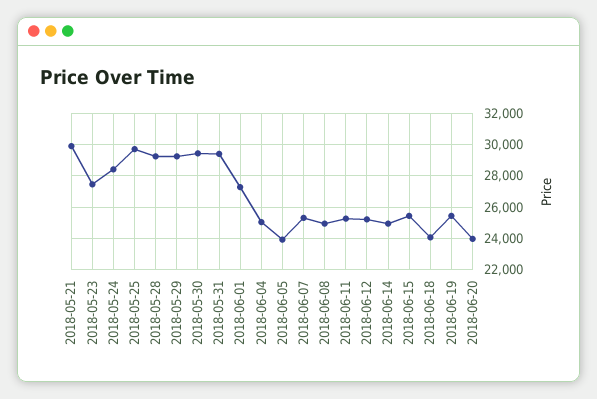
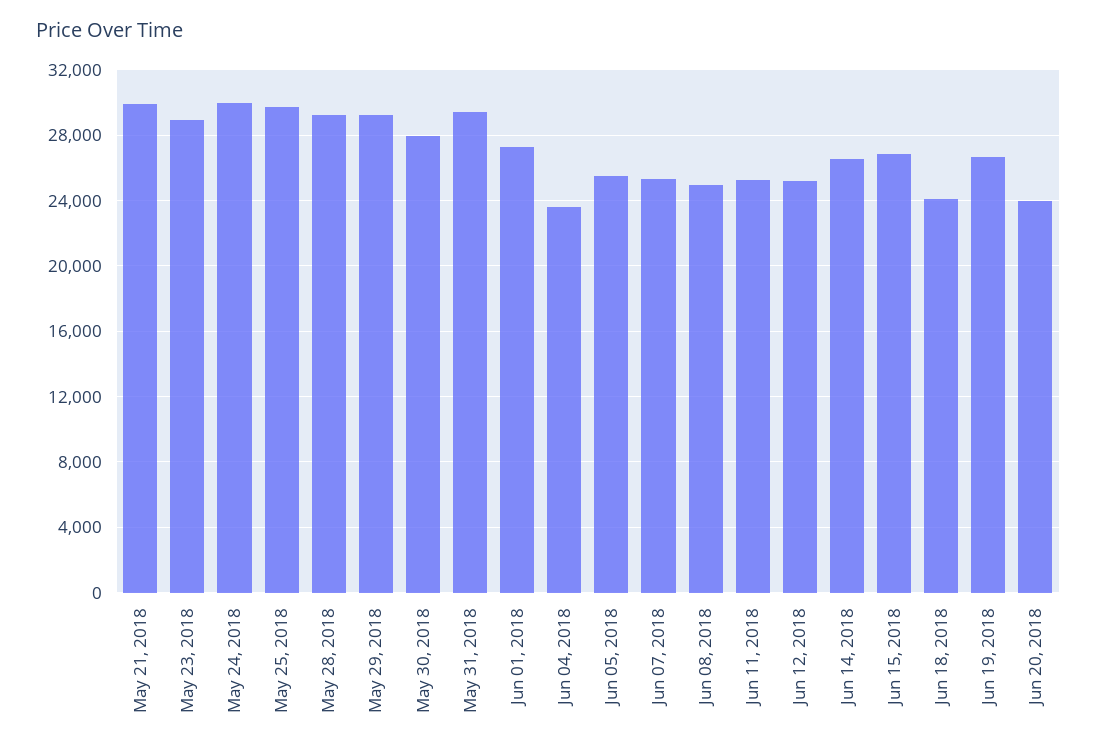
  {
    "2018-05-21": 30000,
-   "2018-05-23": 27500,
+   "2018-05-23": 29000,
-   "2018-05-24": 28500,
+   "2018-05-24": 30000,
    "2018-05-25": 29500,
    "2018-05-28": 29000,
    "2018-05-29": 29000,
-   "2018-05-30": 29500,
+   "2018-05-30": 28000,
    "2018-05-31": 29500,
    "2018-06-01": 27500,
-   "2018-06-04": 25000,
+   "2018-06-04": 23500,
-   "2018-06-05": 24000,
+   "2018-06-05": 25500,
    "2018-06-07": 25500,
    "2018-06-08": 25000,
    "2018-06-11": 25500,
    "2018-06-12": 25000,
-   "2018-06-14": 25000,
+   "2018-06-14": 26500,
-   "2018-06-15": 25500,
+   "2018-06-15": 27000,
    "2018-06-18": 24000,
-   "2018-06-19": 25500,
+   "2018-06-19": 26500,
    "2018-06-20": 24000
  }

